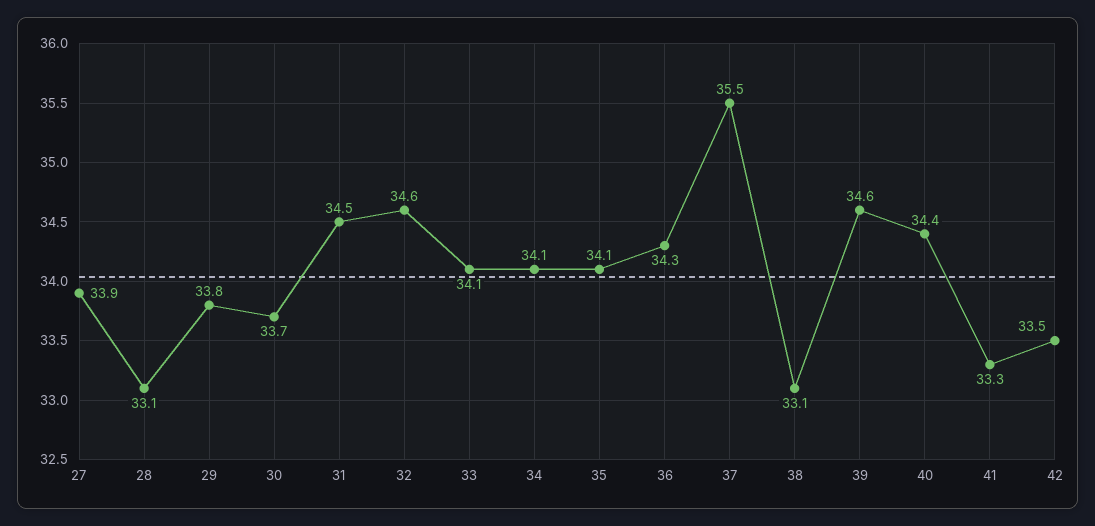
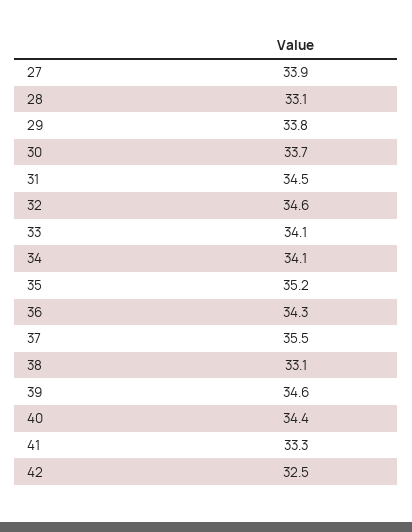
  {
    "27": 33.9,
    "28": 33.1,
    "29": 33.8,
    "30": 33.7,
    "31": 34.5,
    "32": 34.6,
    "33": 34.1,
    "34": 34.1,
-   "35": 34.1,
+   "35": 35.2,
    "36": 34.3,
    "37": 35.5,
    "38": 33.1,
    "39": 34.6,
    "40": 34.4,
    "41": 33.3,
-   "42": 33.5
+   "42": 32.5
  }

